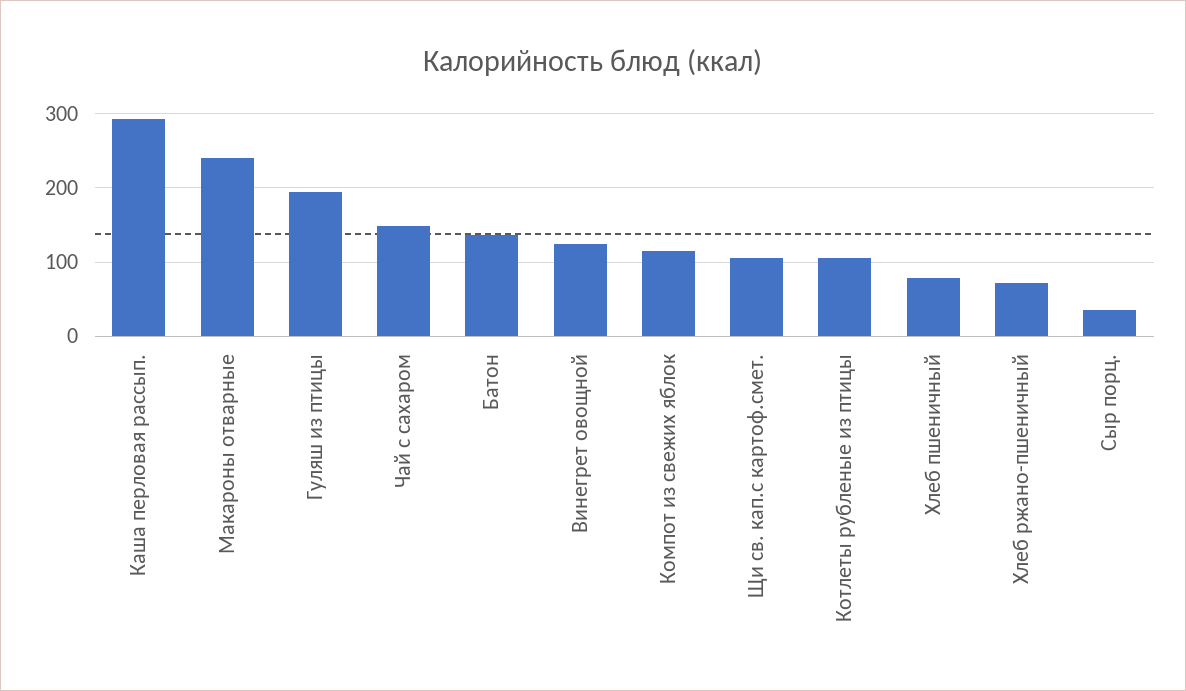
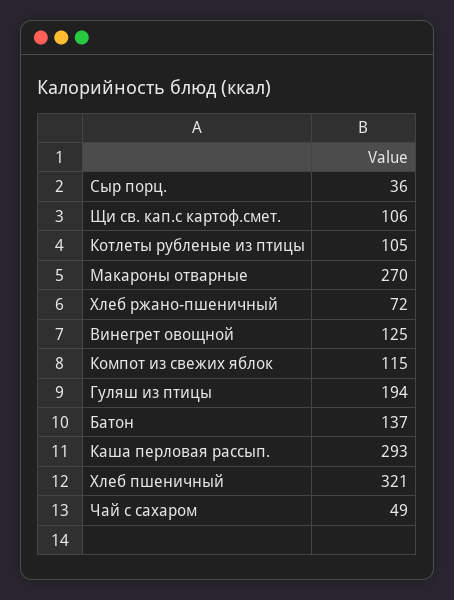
  {
    "Каша перловая рассып.": 293,
-   "Макароны отварные": 240,
+   "Макароны отварные": 270,
    "Гуляш из птицы": 194,
-   "Чай с сахаром": 150,
+   "Чай с сахаром": 49,
    "Батон": 137,
    "Винегрет овощной": 125,
    "Компот из свежих яблок": 115,
    "Щи св. кап.с картоф.смет.": 106,
    "Котлеты рубленые из птицы": 105,
-   "Хлеб пшеничный": 80,
+   "Хлеб пшеничный": 321,
    "Хлеб ржано-пшеничный": 72,
    "Сыр порц.": 36
  }

